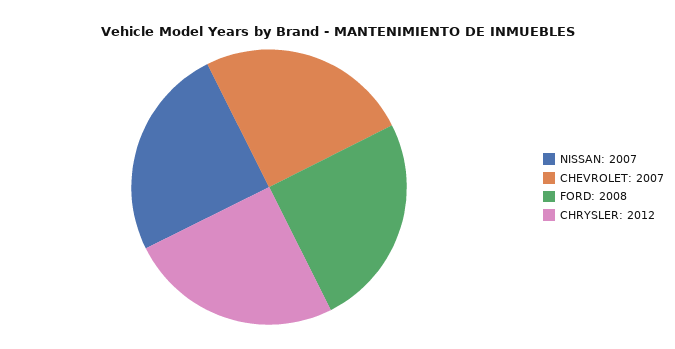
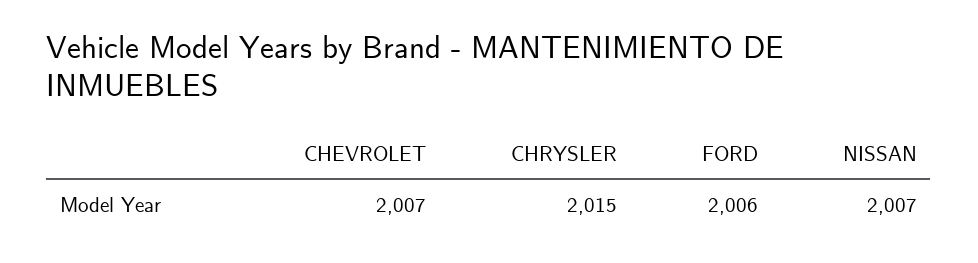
  {
    "NISSAN": 2007,
    "CHEVROLET": 2007,
-   "FORD": 2008,
+   "FORD": 2006,
-   "CHRYSLER": 2012
+   "CHRYSLER": 2015
  }

